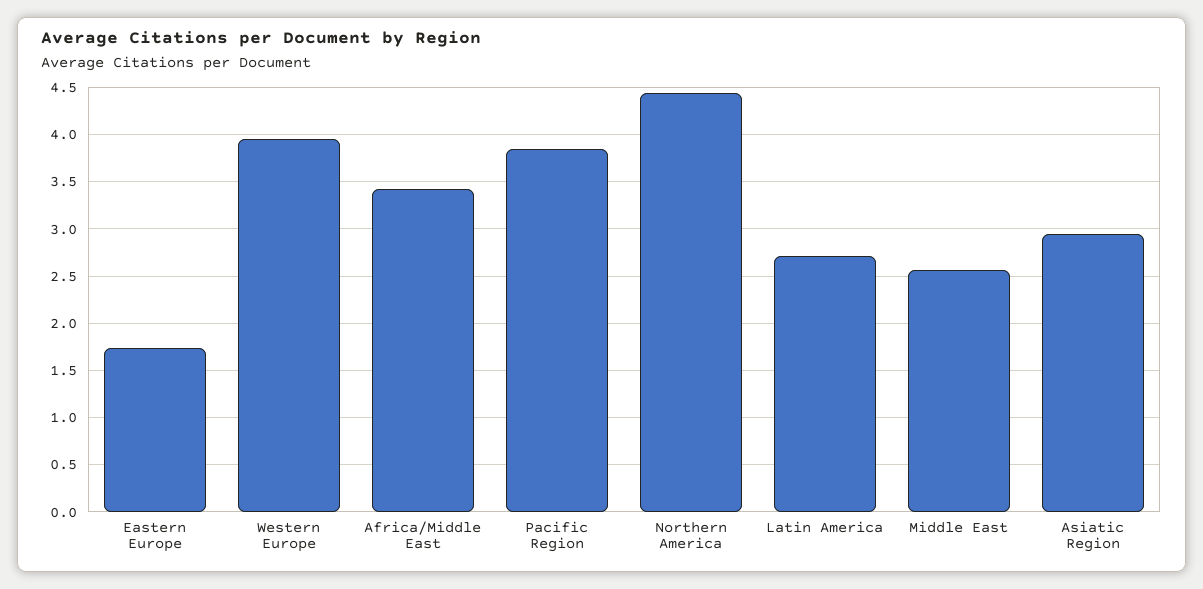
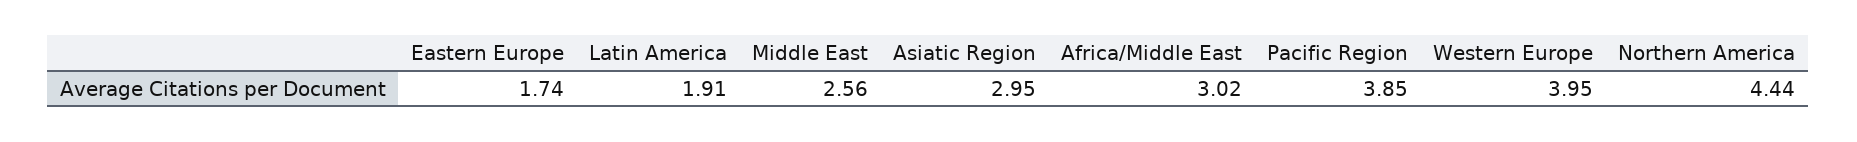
  {
    "Eastern Europe": 1.74,
    "Western Europe": 3.95,
-   "Africa/Middle East": 3.4,
+   "Africa/Middle East": 3.02,
    "Pacific Region": 3.85,
    "Northern America": 4.44,
-   "Latin America": 2.7,
+   "Latin America": 1.91,
    "Middle East": 2.56,
    "Asiatic Region": 2.95
  }

